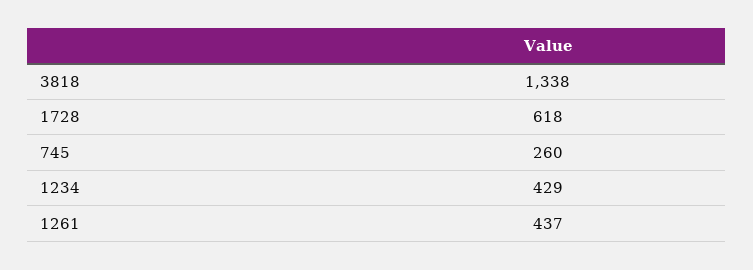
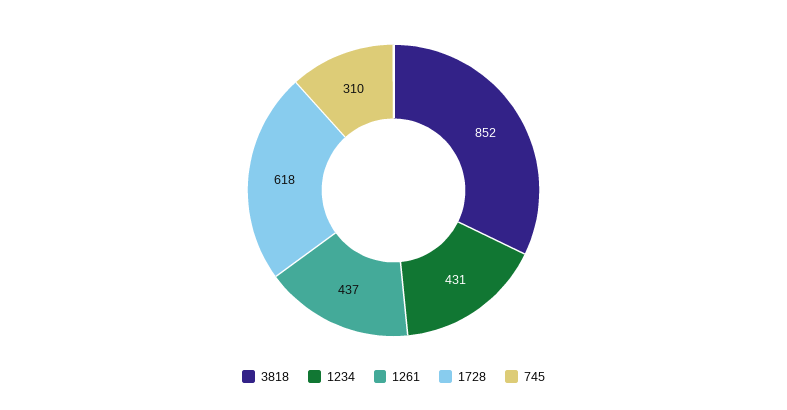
  {
-   "3818": 1338,
+   "3818": 852,
    "1728": 618,
-   "745": 260,
+   "745": 310,
-   "1234": 429,
+   "1234": 431,
    "1261": 437
  }

